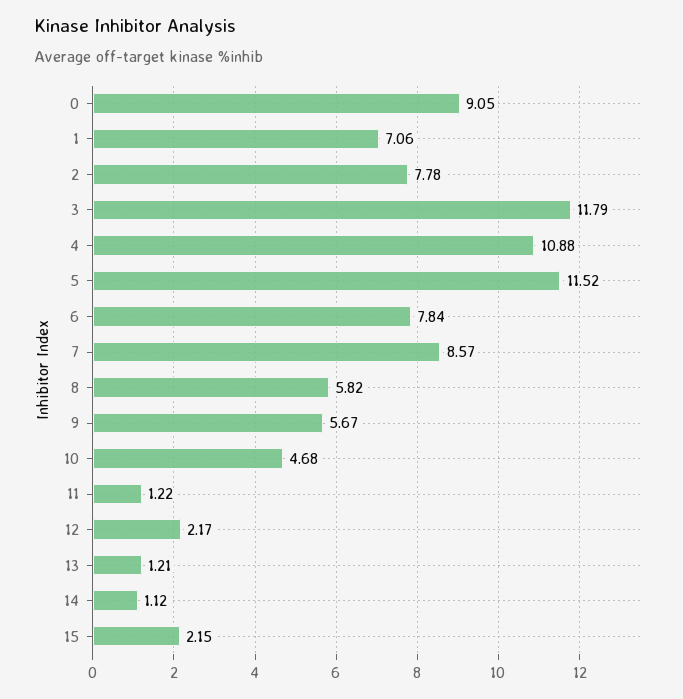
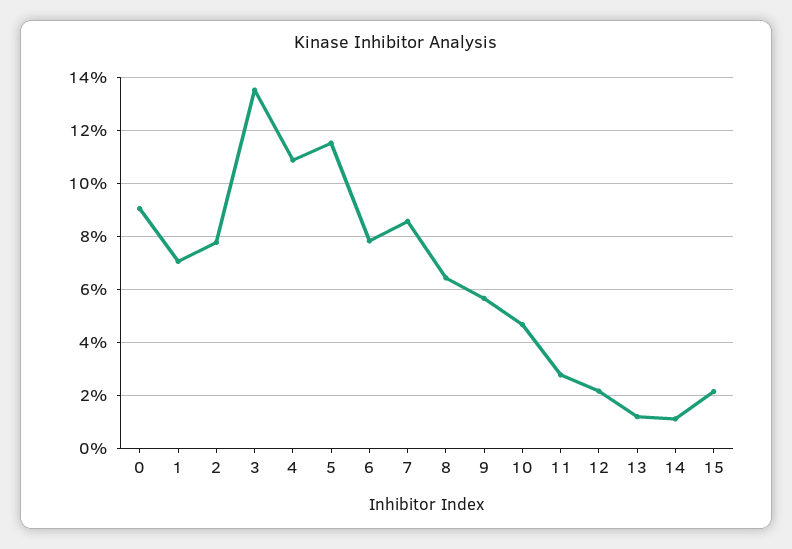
  {
    "0": 9.05,
    "1": 7.06,
    "2": 7.78,
-   "3": 11.79,
+   "3": 13.5,
    "4": 10.88,
    "5": 11.52,
    "6": 7.84,
    "7": 8.57,
-   "8": 5.82,
+   "8": 6.5,
    "9": 5.67,
    "10": 4.68,
-   "11": 1.22,
+   "11": 2.75,
    "12": 2.17,
    "13": 1.21,
    "14": 1.12,
    "15": 2.15
  }

